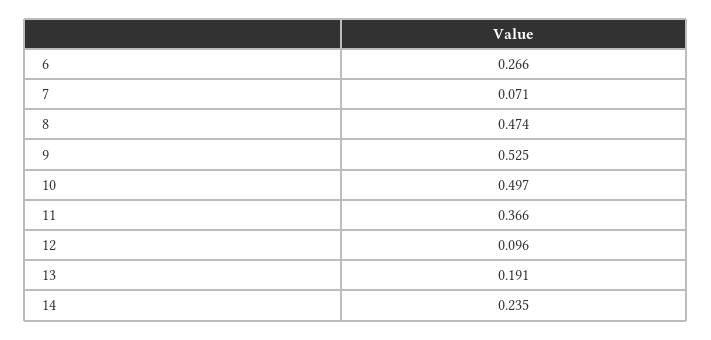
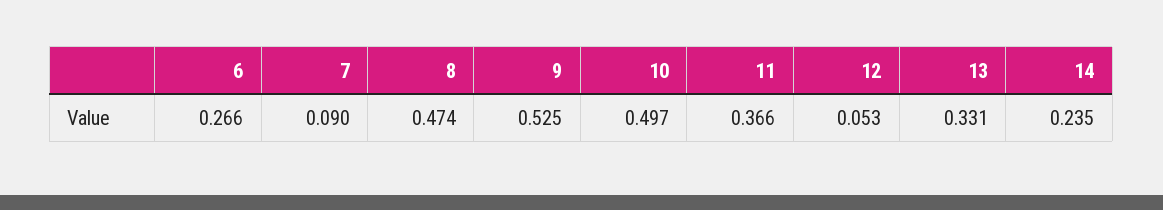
  {
    "6": 0.266,
-   "7": 0.071,
+   "7": 0.09,
    "8": 0.474,
    "9": 0.525,
    "10": 0.497,
    "11": 0.366,
-   "12": 0.096,
+   "12": 0.053,
-   "13": 0.191,
+   "13": 0.331,
    "14": 0.235
  }

